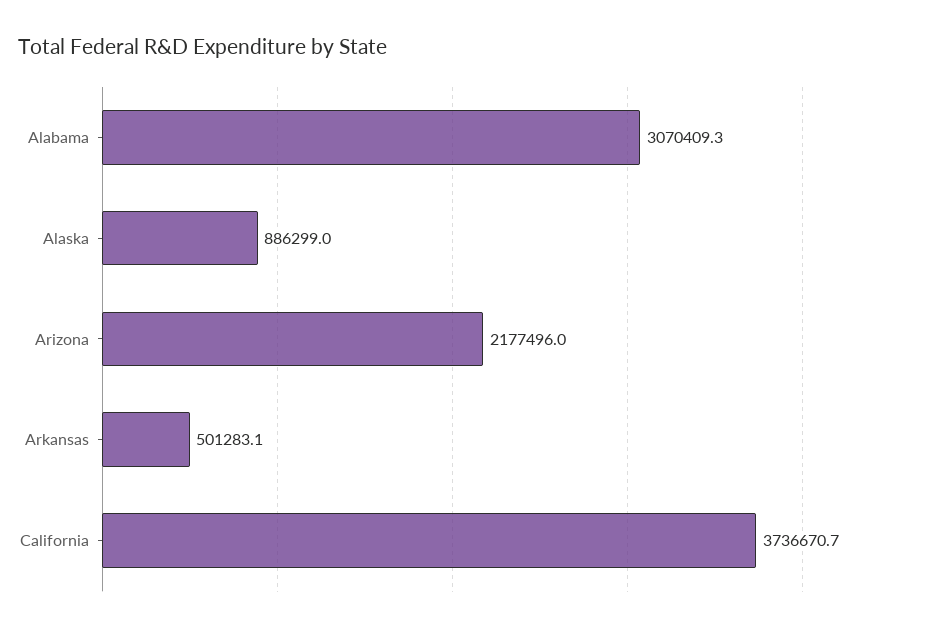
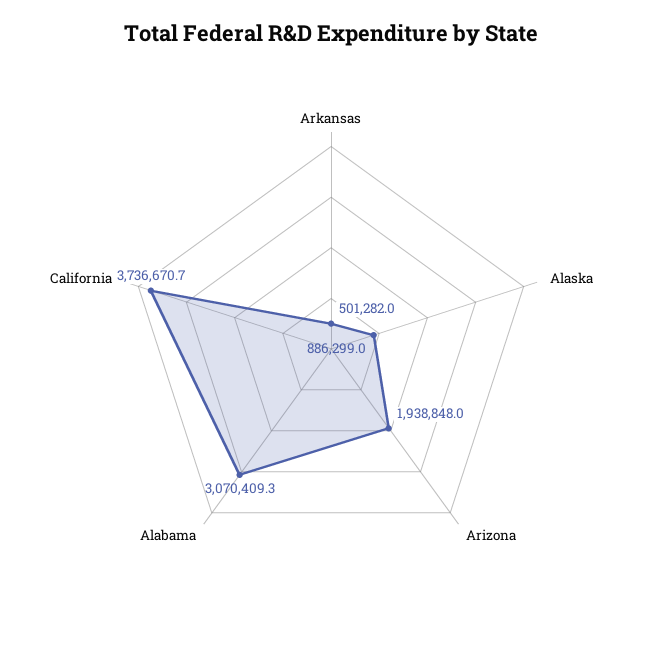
  {
    "Alabama": 3070409.3,
    "Alaska": 886299,
-   "Arizona": 2177496,
+   "Arizona": 1938848,
-   "Arkansas": 501283.1,
+   "Arkansas": 501282,
    "California": 3736670.7
  }

